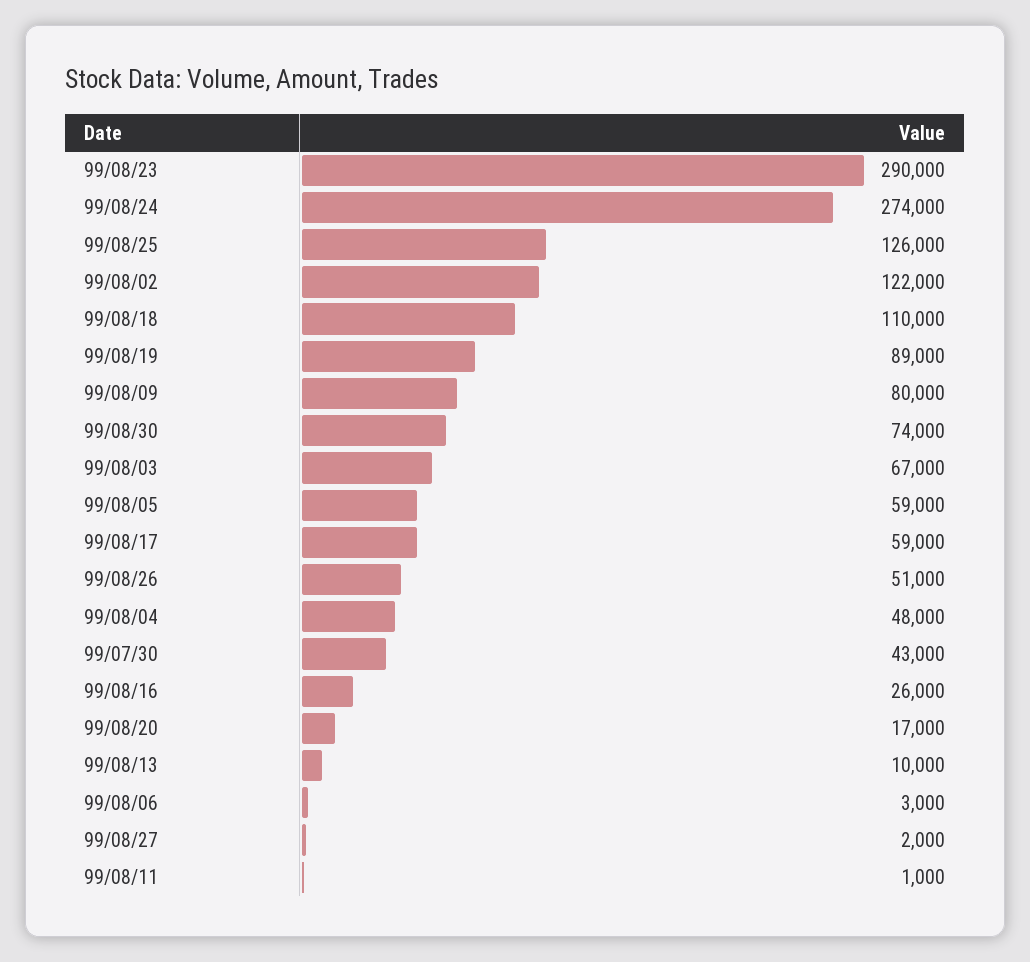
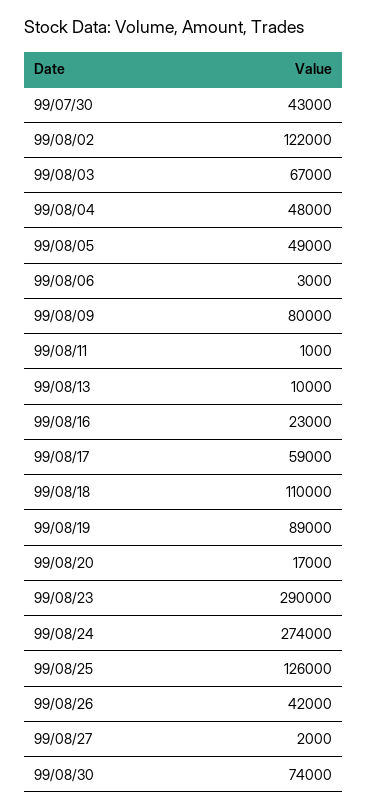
  {
    "99/08/23": 290000,
    "99/08/24": 274000,
    "99/08/25": 126000,
    "99/08/02": 122000,
    "99/08/18": 110000,
    "99/08/19": 89000,
    "99/08/09": 80000,
    "99/08/30": 74000,
    "99/08/03": 67000,
-   "99/08/05": 59000,
+   "99/08/05": 49000,
    "99/08/17": 59000,
-   "99/08/26": 51000,
+   "99/08/26": 42000,
    "99/08/04": 48000,
    "99/07/30": 43000,
-   "99/08/16": 26000,
+   "99/08/16": 23000,
    "99/08/20": 17000,
    "99/08/13": 10000,
    "99/08/06": 3000,
    "99/08/27": 2000,
    "99/08/11": 1000
  }

